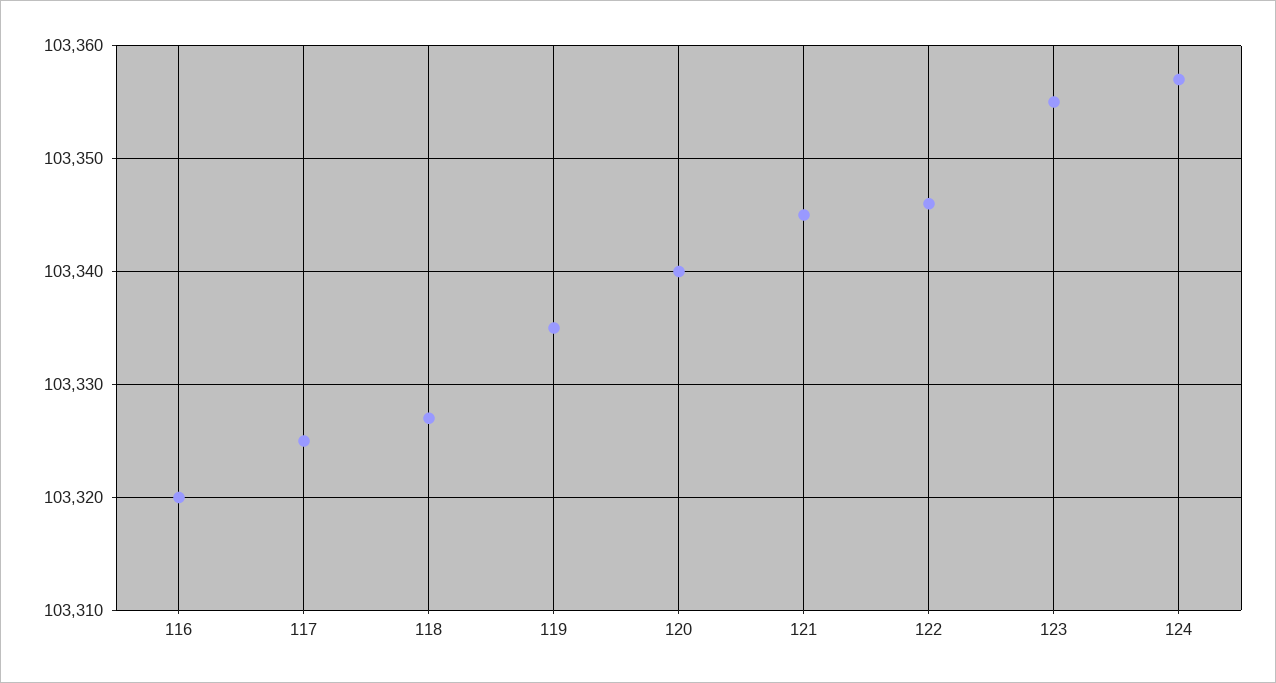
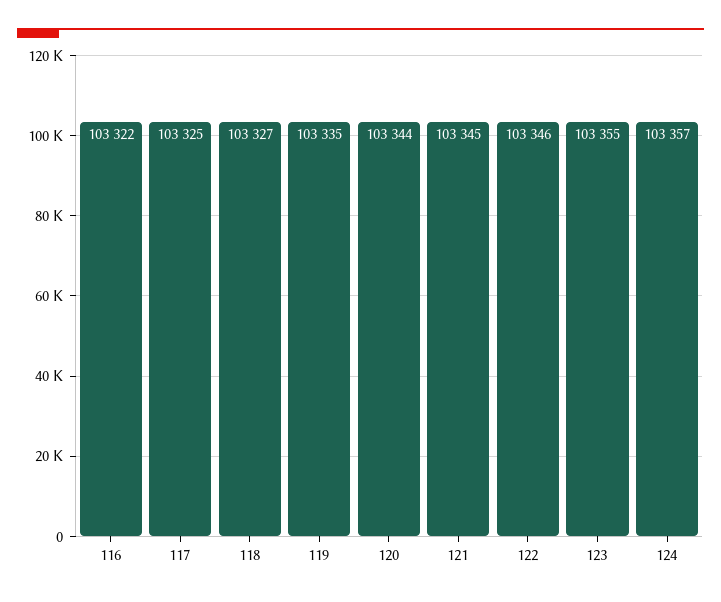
  {
-   "116": 103320,
+   "116": 103322,
    "117": 103325,
    "118": 103327,
    "119": 103335,
-   "120": 103340,
+   "120": 103344,
    "121": 103345,
    "122": 103346,
    "123": 103355,
    "124": 103357
  }

